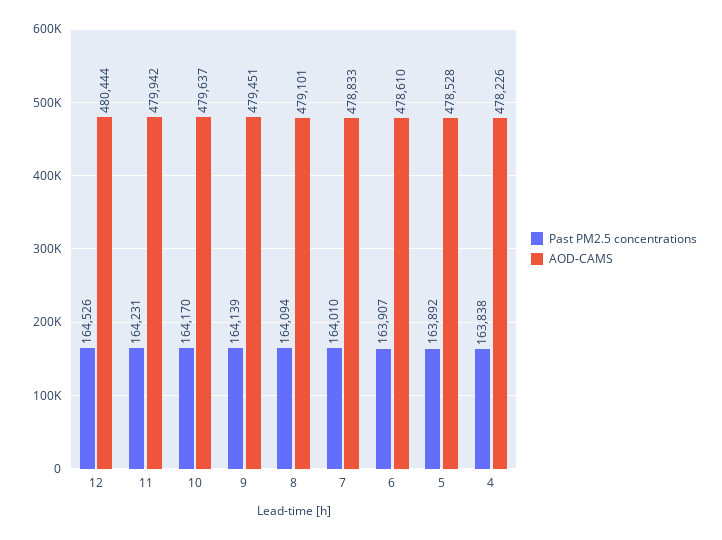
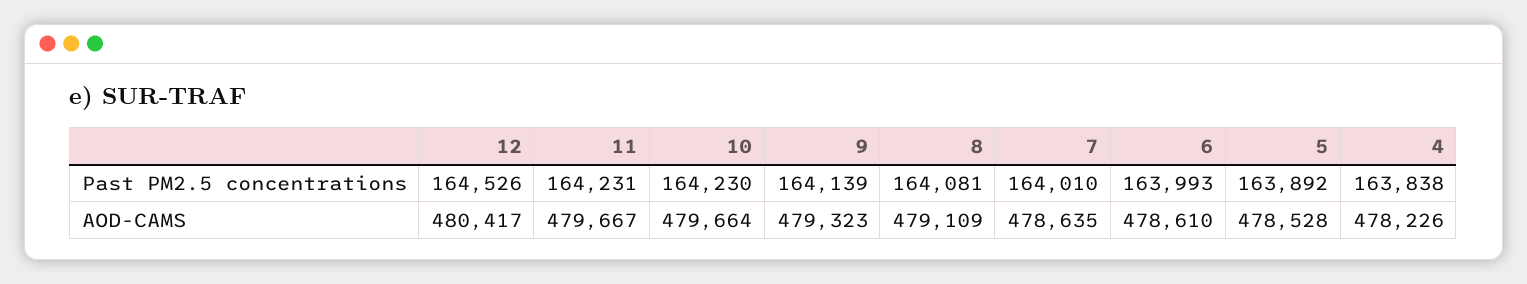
  {
    "Past PM2.5 concentrations": {
      "12": 164526,
      "11": 164231,
-     "10": 164170,
+     "10": 164230,
      "9": 164139,
-     "8": 164094,
+     "8": 164081,
      "7": 164010,
-     "6": 163907,
+     "6": 163993,
      "5": 163892,
      "4": 163838
    },
    "AOD-CAMS": {
-     "12": 480444,
+     "12": 480417,
-     "11": 479942,
+     "11": 479667,
-     "10": 479637,
+     "10": 479664,
-     "9": 479451,
+     "9": 479323,
-     "8": 479101,
+     "8": 479109,
-     "7": 478833,
+     "7": 478635,
      "6": 478610,
      "5": 478528,
      "4": 478226
    }
  }

